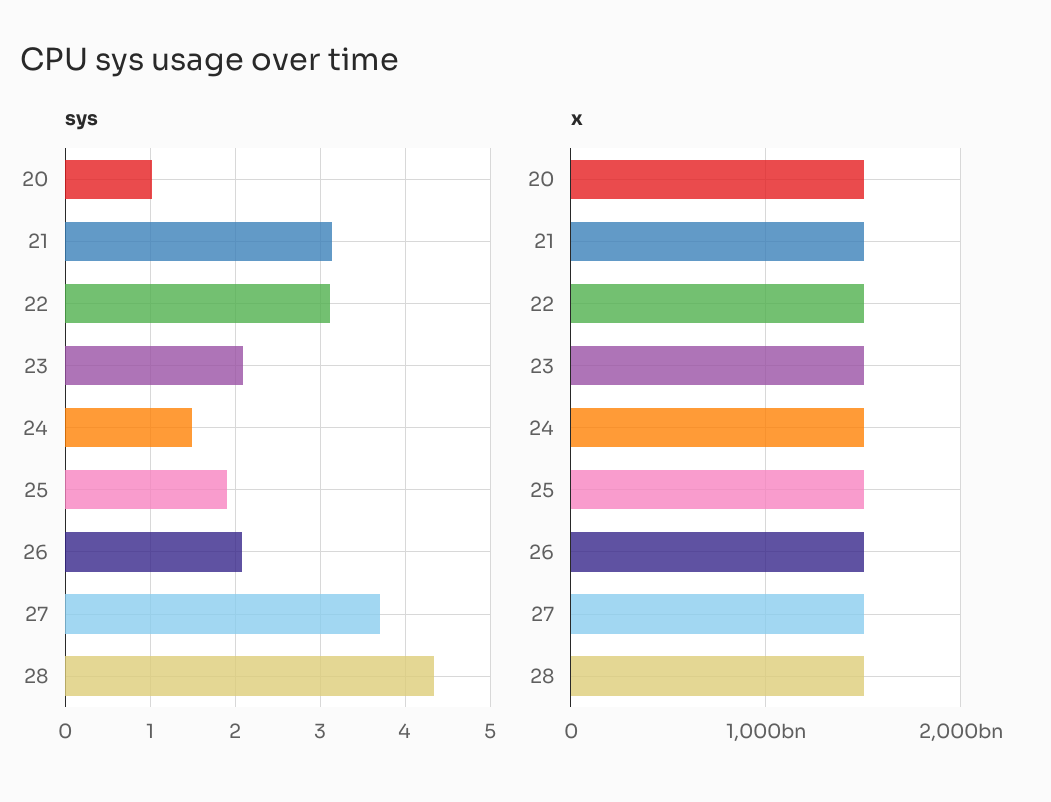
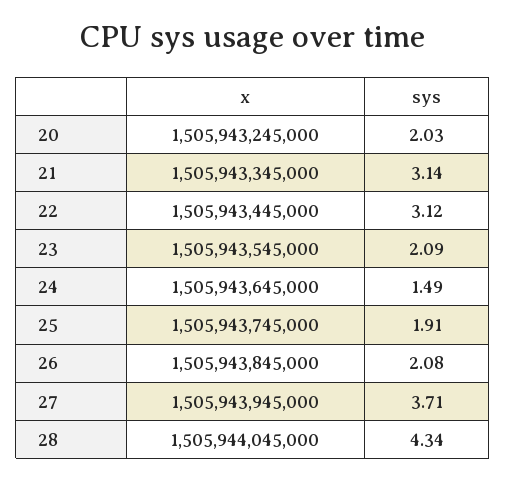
  {
    "sys": {
-     "20": 1,
+     "20": 2.03,
      "21": 3.14,
      "22": 3.12,
      "23": 2.09,
      "24": 1.49,
      "25": 1.91,
      "26": 2.08,
      "27": 3.71,
      "28": 4.34
    },
    "x": {
      "20": 1505943245000,
      "21": 1505943345000,
      "22": 1505943445000,
      "23": 1505943545000,
      "24": 1505943645000,
      "25": 1505943745000,
      "26": 1505943845000,
      "27": 1505943945000,
      "28": 1505944045000
    }
  }

